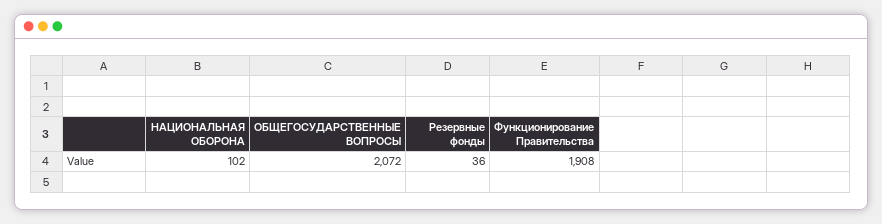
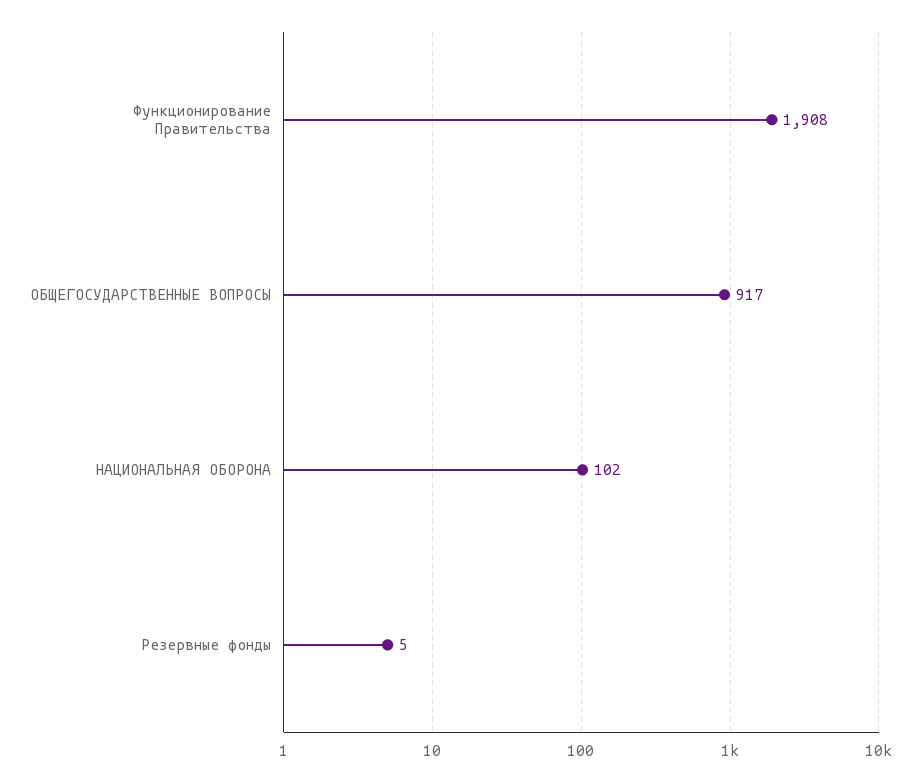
  {
    "НАЦИОНАЛЬНАЯ ОБОРОНА": 102,
-   "ОБЩЕГОСУДАРСТВЕННЫЕ ВОПРОСЫ": 2072,
+   "ОБЩЕГОСУДАРСТВЕННЫЕ ВОПРОСЫ": 917,
-   "Резервные фонды": 36,
+   "Резервные фонды": 5,
    "Функционирование Правительства": 1908
  }

